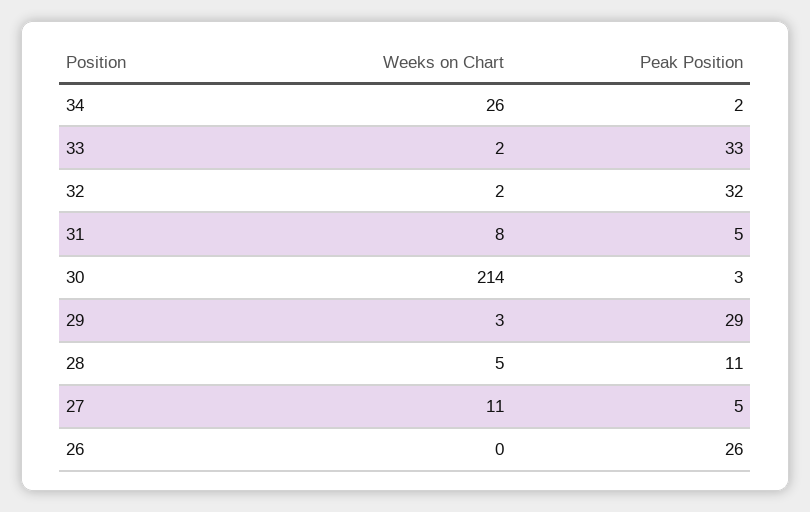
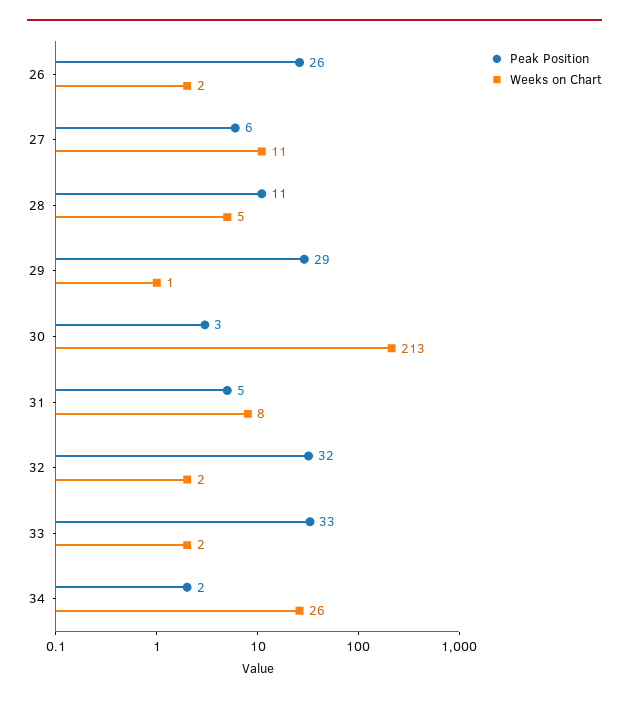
  {
    "Weeks on Chart": {
      "34": 26,
      "33": 2,
      "32": 2,
      "31": 8,
-     "30": 214,
+     "30": 213,
-     "29": 3,
+     "29": 1,
      "28": 5,
      "27": 11,
-     "26": 0
+     "26": 2
    },
    "Peak Position": {
      "34": 2,
      "33": 33,
      "32": 32,
      "31": 5,
      "30": 3,
      "29": 29,
      "28": 11,
-     "27": 5,
+     "27": 6,
      "26": 26
    }
  }

